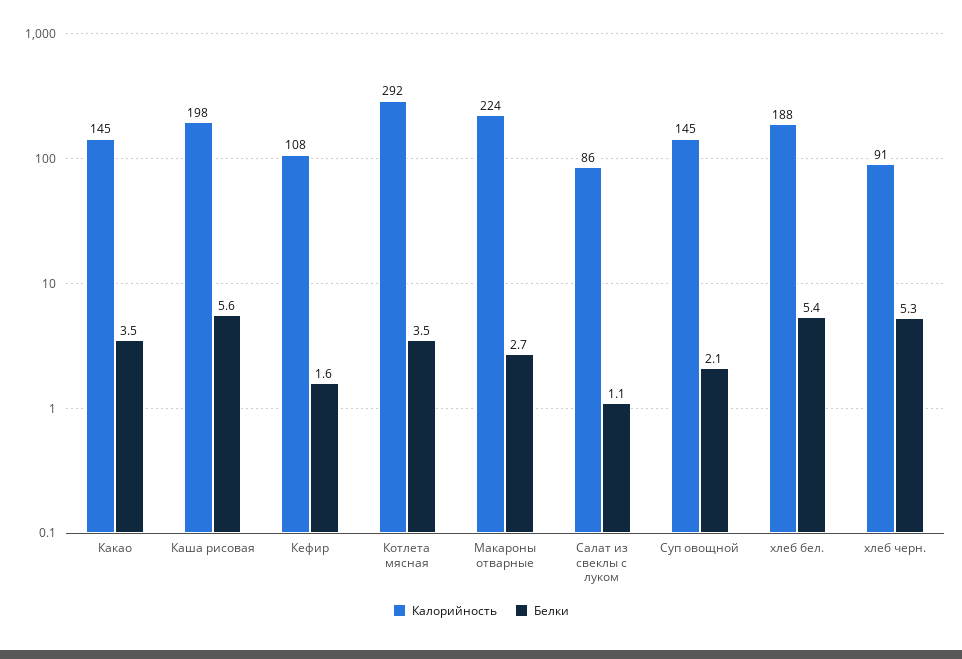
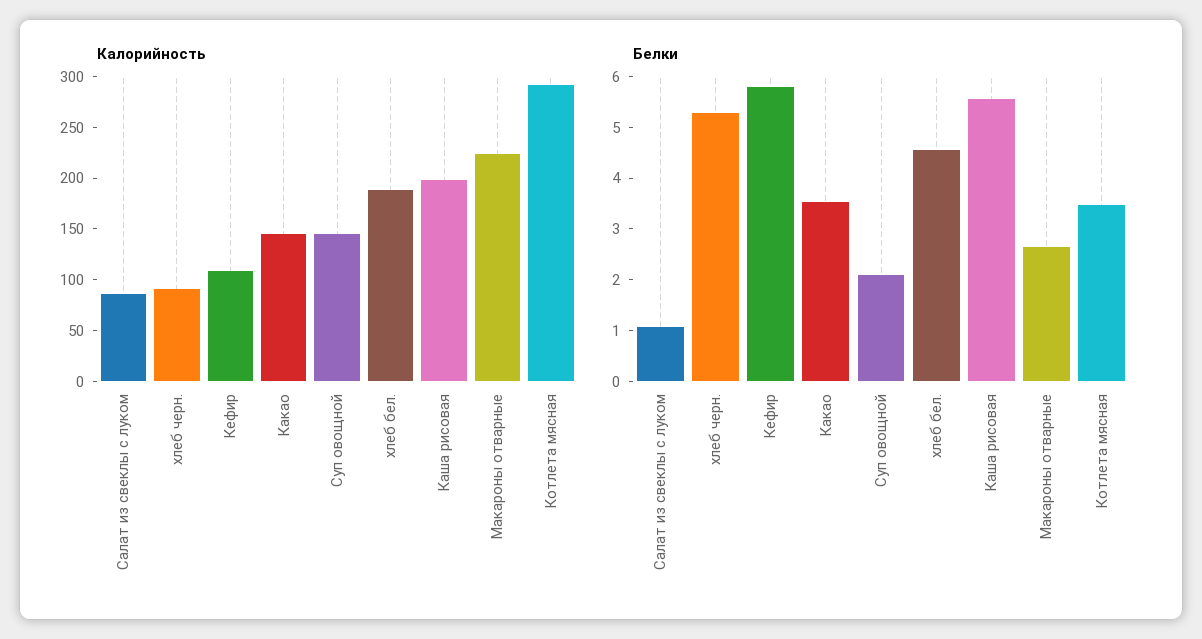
  {
    "Калорийность": {
      "Какао": 145,
      "Каша рисовая": 198,
      "Кефир": 108,
      "Котлета мясная": 292,
      "Макароны отварные": 224,
      "Салат из свеклы с луком": 86,
      "Суп овощной": 145,
      "хлеб бел.": 188,
      "хлеб черн.": 91
    },
    "Белки": {
      "Какао": 3.5,
      "Каша рисовая": 5.6,
-     "Кефир": 1.6,
+     "Кефир": 5.8,
      "Котлета мясная": 3.5,
      "Макароны отварные": 2.7,
      "Салат из свеклы с луком": 1.1,
      "Суп овощной": 2.1,
-     "хлеб бел.": 5.4,
+     "хлеб бел.": 4.6,
      "хлеб черн.": 5.3
    }
  }

